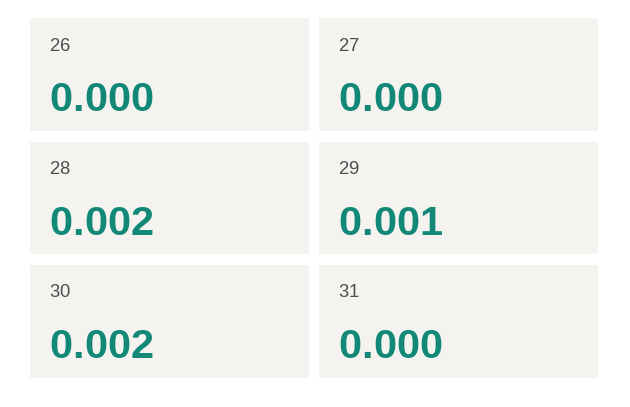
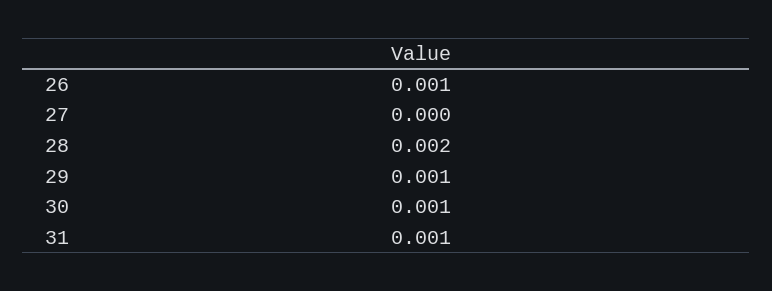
  {
-   "26": 0,
+   "26": 0.001,
    "27": 0,
    "28": 0.002,
    "29": 0.001,
-   "30": 0.002,
+   "30": 0.001,
-   "31": 0
+   "31": 0.001
  }

